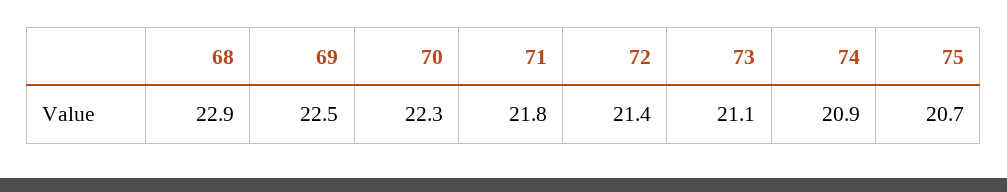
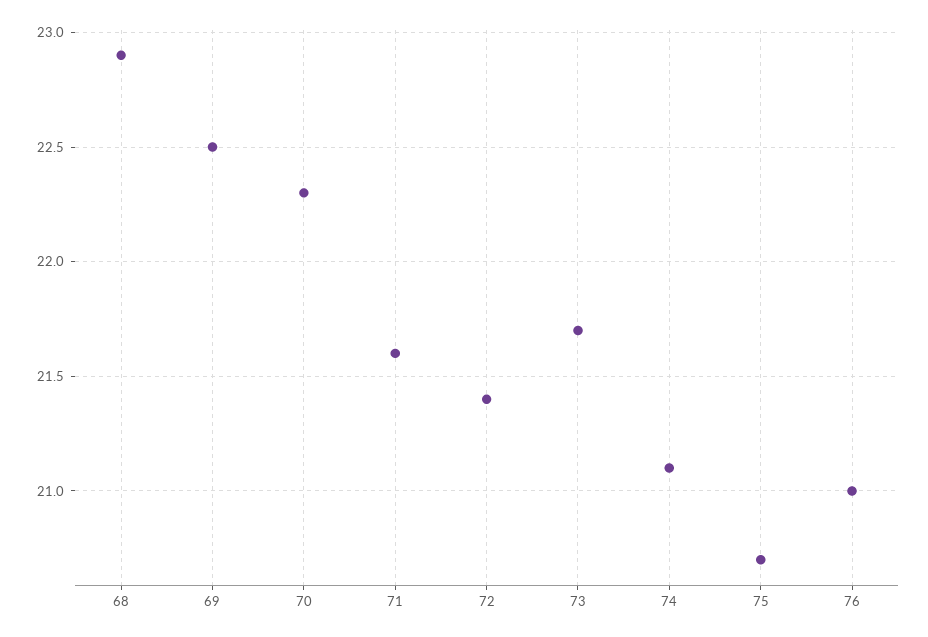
  {
    "68": 22.9,
    "69": 22.5,
    "70": 22.3,
-   "71": 21.8,
+   "71": 21.6,
    "72": 21.4,
-   "73": 21.1,
+   "73": 21.7,
-   "74": 20.9,
+   "74": 21.1,
-   "75": 20.7
+   "75": 20.7,
+   "76": 21
  }

